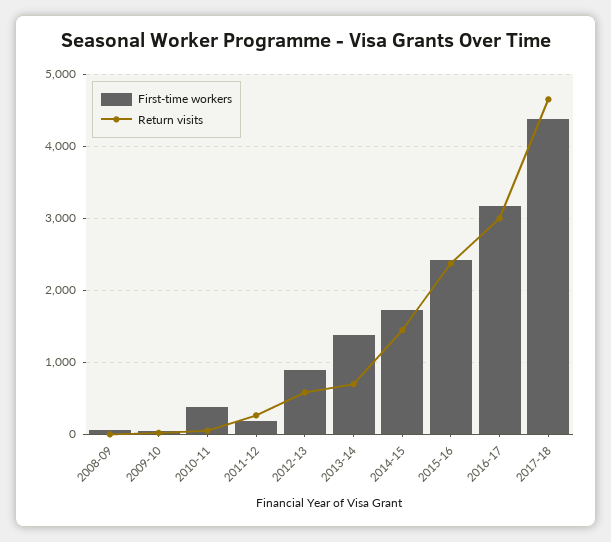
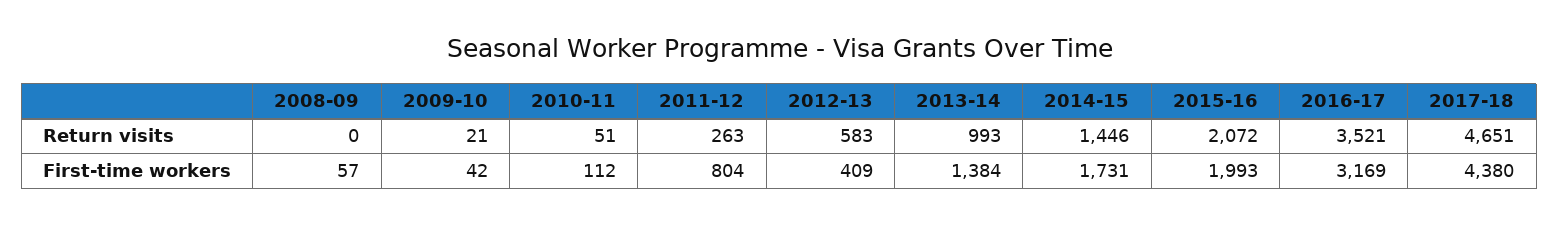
  {
    "First-time workers": {
      "2008-09": 57,
      "2009-10": 42,
-     "2010-11": 400,
+     "2010-11": 112,
-     "2011-12": 200,
+     "2011-12": 804,
-     "2012-13": 900,
+     "2012-13": 409,
      "2013-14": 1384,
      "2014-15": 1731,
-     "2015-16": 2400,
+     "2015-16": 1993,
      "2016-17": 3169,
      "2017-18": 4380
    },
    "Return visits": {
      "2008-09": 0,
      "2009-10": 21,
      "2010-11": 51,
      "2011-12": 263,
      "2012-13": 583,
-     "2013-14": 700,
+     "2013-14": 993,
      "2014-15": 1446,
-     "2015-16": 2400,
+     "2015-16": 2072,
-     "2016-17": 3000,
+     "2016-17": 3521,
      "2017-18": 4651
    }
  }

